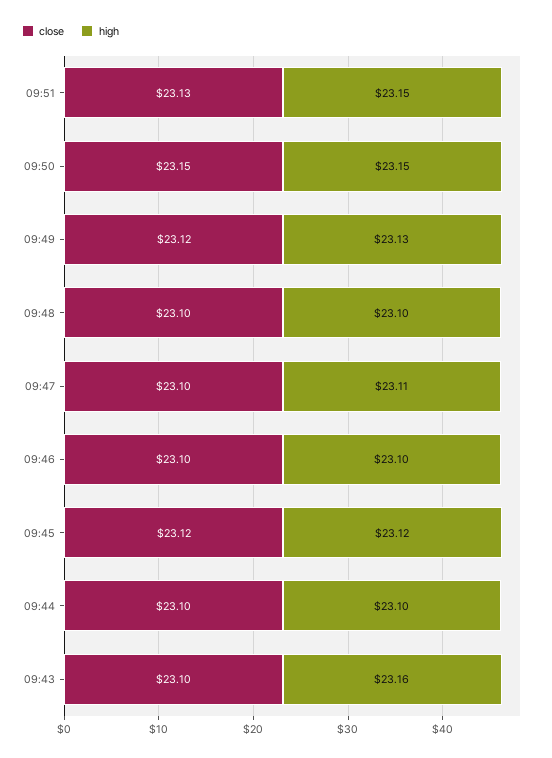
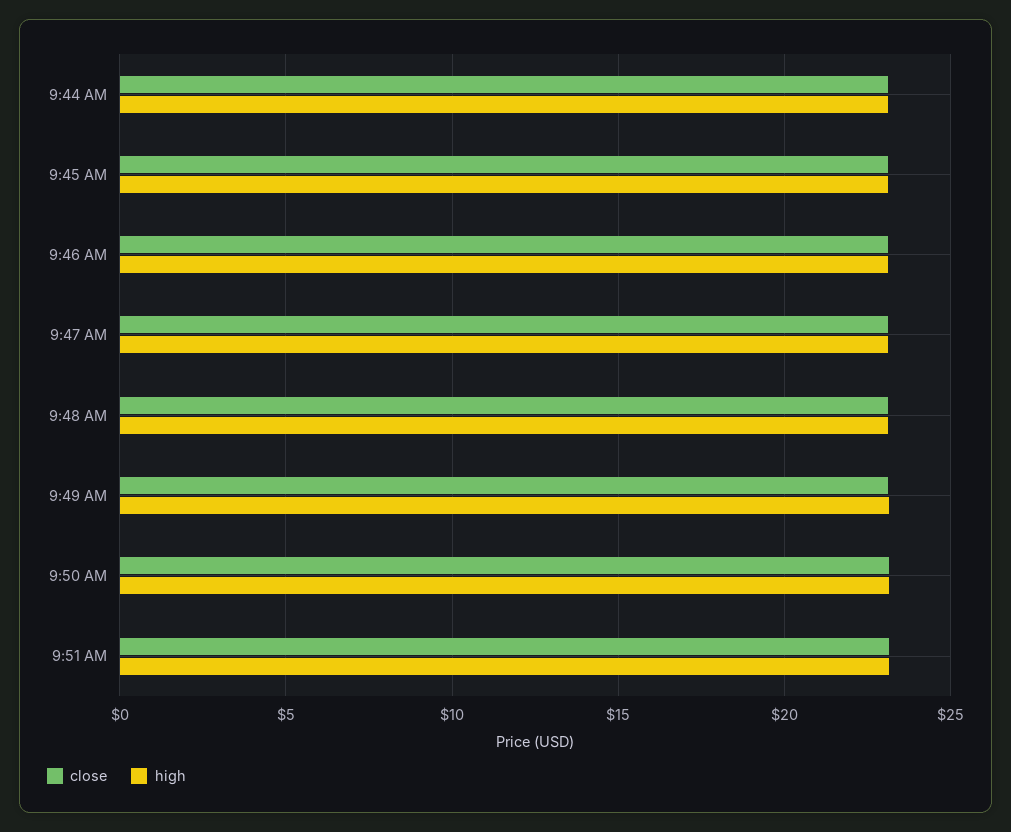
  {
    "close": {
      "09:51": 23.13,
      "09:50": 23.15,
      "09:49": 23.12,
      "09:48": 23.1,
      "09:47": 23.1,
      "09:46": 23.1,
      "09:45": 23.12,
-     "09:44": 23.1,
+     "09:44": 23.1
-     "09:43": 23.1
    },
    "high": {
      "09:51": 23.15,
      "09:50": 23.15,
      "09:49": 23.13,
      "09:48": 23.1,
      "09:47": 23.11,
      "09:46": 23.1,
      "09:45": 23.12,
-     "09:44": 23.1,
+     "09:44": 23.1
-     "09:43": 23.16
    }
  }

